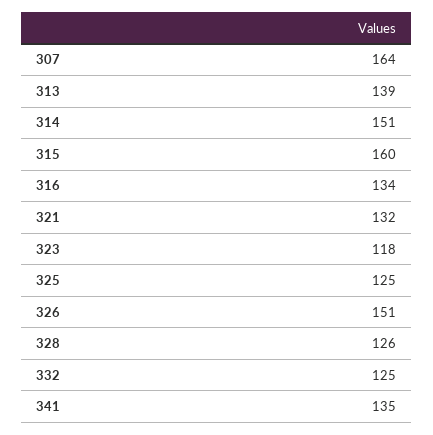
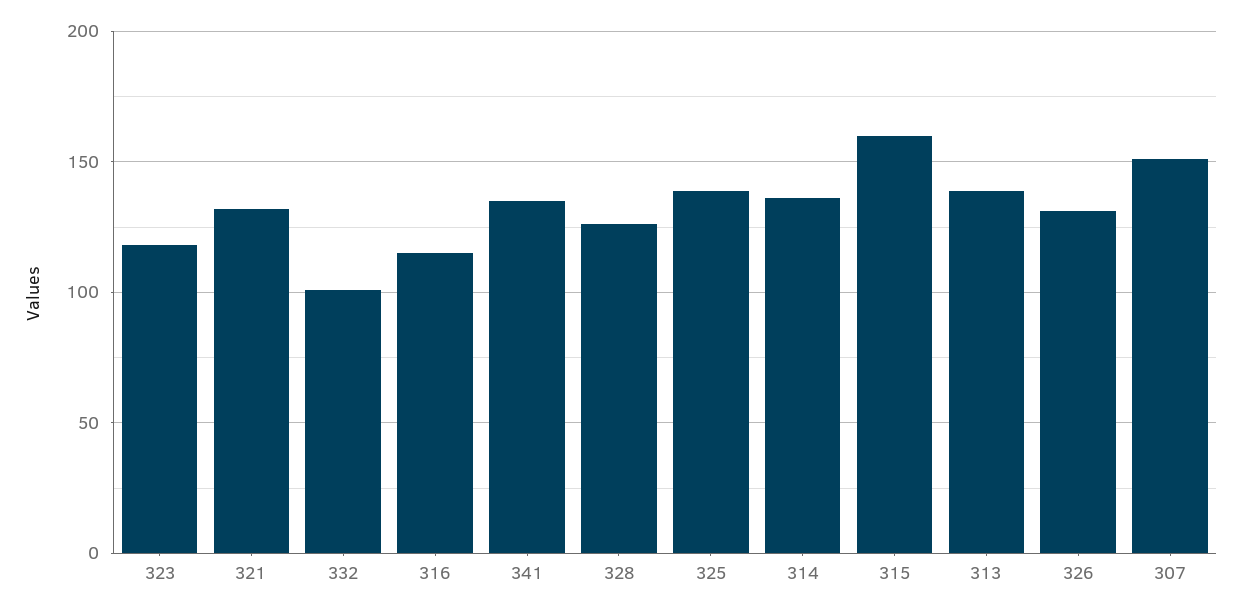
  {
-   "307": 164,
+   "307": 150,
    "313": 139,
-   "314": 151,
+   "314": 135,
    "315": 160,
-   "316": 134,
+   "316": 115,
    "321": 132,
    "323": 118,
-   "325": 125,
+   "325": 140,
-   "326": 151,
+   "326": 130,
    "328": 126,
-   "332": 125,
+   "332": 100,
    "341": 135
  }

